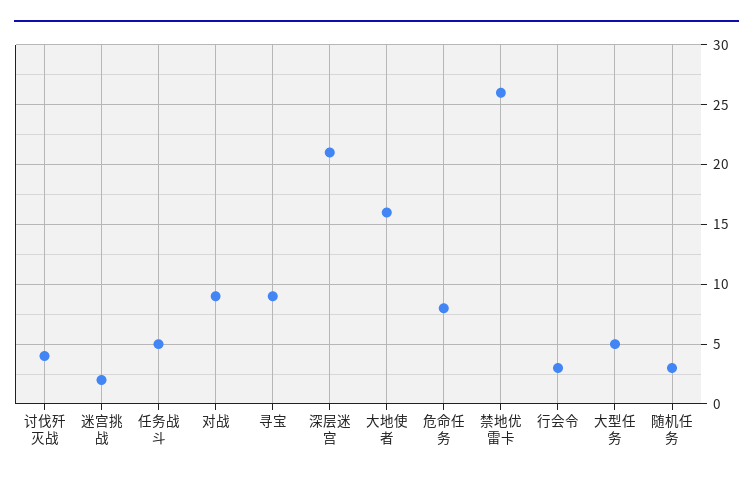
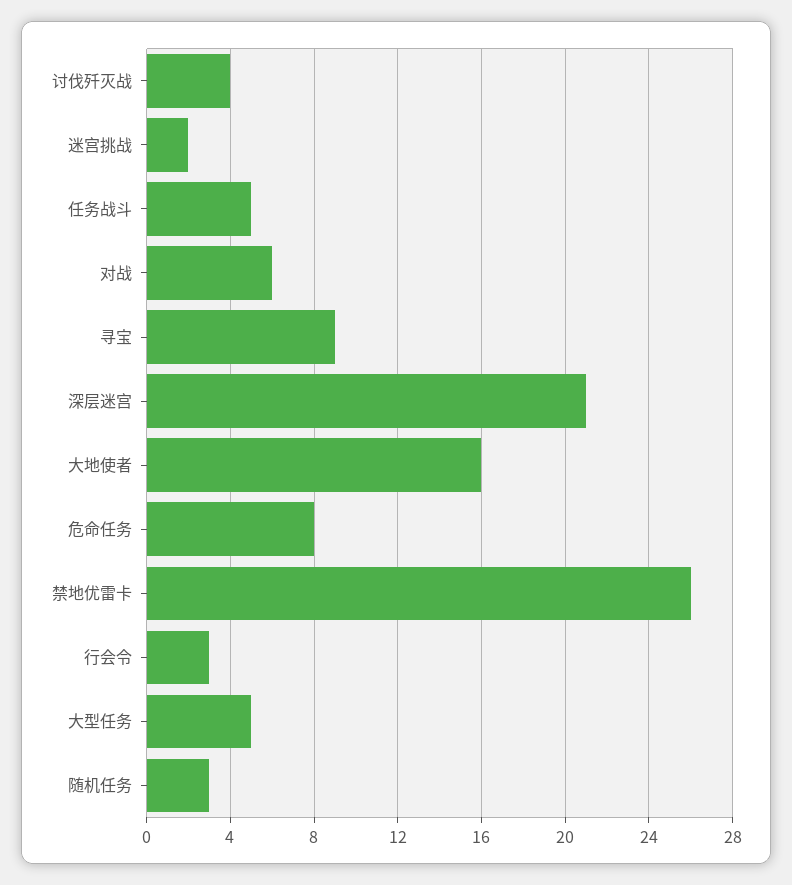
  {
    "讨伐歼灭战": 4,
    "迷宫挑战": 2,
    "任务战斗": 5,
-   "对战": 9,
+   "对战": 6,
    "寻宝": 9,
    "深层迷宫": 21,
    "大地使者": 16,
    "危命任务": 8,
    "禁地优雷卡": 26,
    "行会令": 3,
    "大型任务": 5,
    "随机任务": 3
  }

